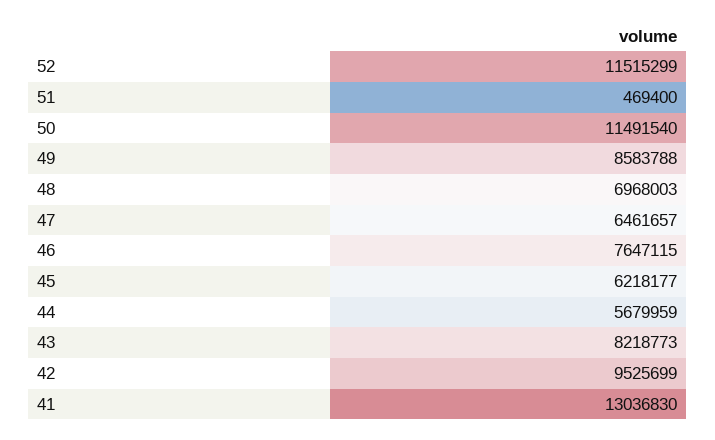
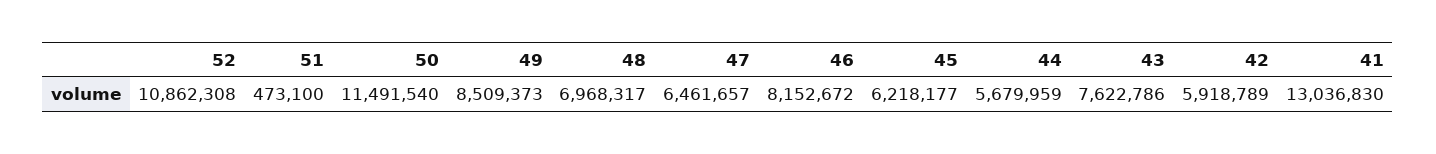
  {
-   "52": 11515299,
+   "52": 10862308,
-   "51": 469400,
+   "51": 473100,
    "50": 11491540,
-   "49": 8583788,
+   "49": 8509373,
-   "48": 6968003,
+   "48": 6968317,
    "47": 6461657,
-   "46": 7647115,
+   "46": 8152672,
    "45": 6218177,
    "44": 5679959,
-   "43": 8218773,
+   "43": 7622786,
-   "42": 9525699,
+   "42": 5918789,
    "41": 13036830
  }

